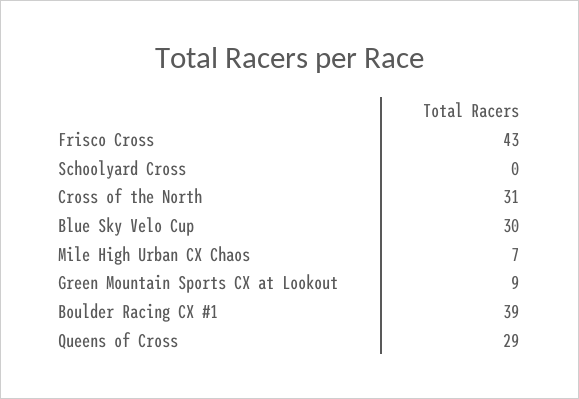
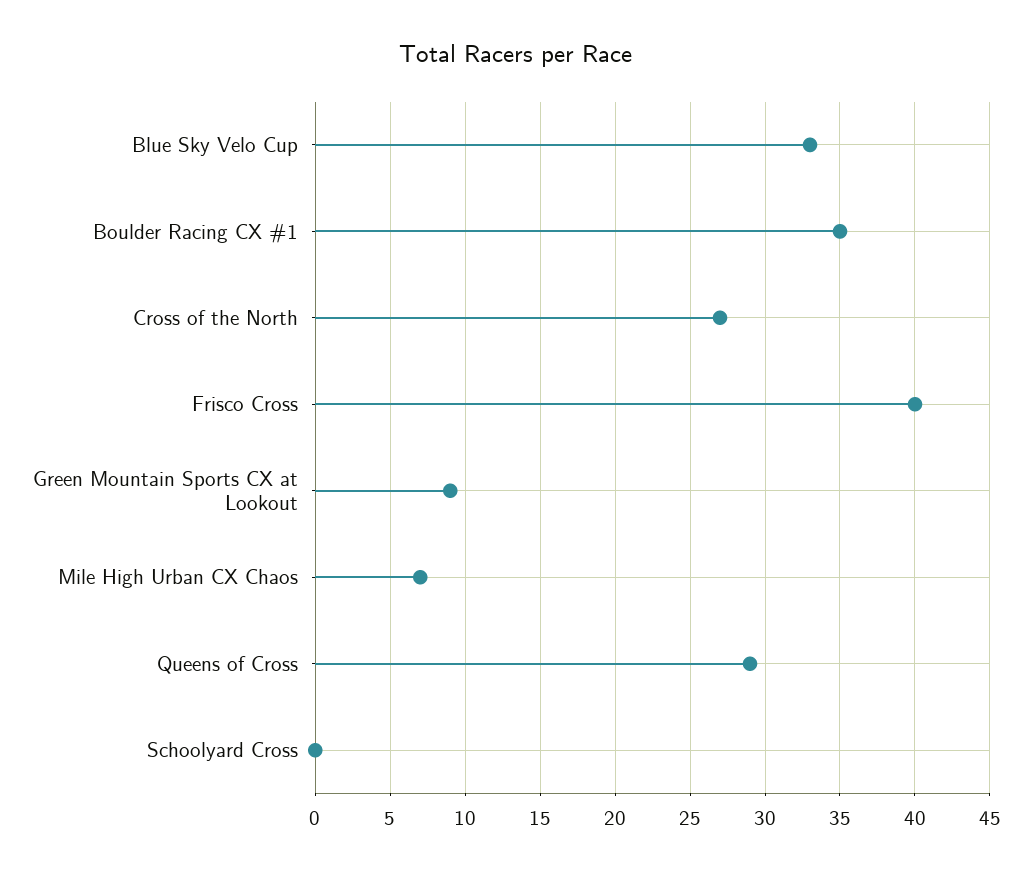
  {
-   "Frisco Cross": 43,
+   "Frisco Cross": 40,
    "Schoolyard Cross": 0,
-   "Cross of the North": 31,
+   "Cross of the North": 27,
-   "Blue Sky Velo Cup": 30,
+   "Blue Sky Velo Cup": 33,
    "Mile High Urban CX Chaos": 7,
    "Green Mountain Sports CX at Lookout": 9,
-   "Boulder Racing CX #1": 39,
+   "Boulder Racing CX #1": 35,
    "Queens of Cross": 29
  }

